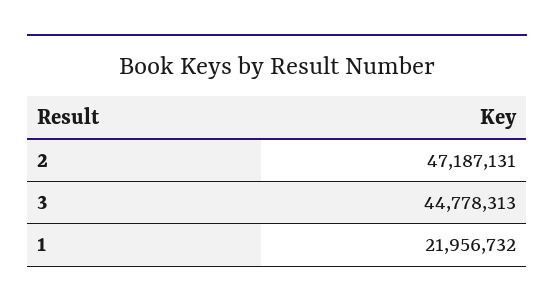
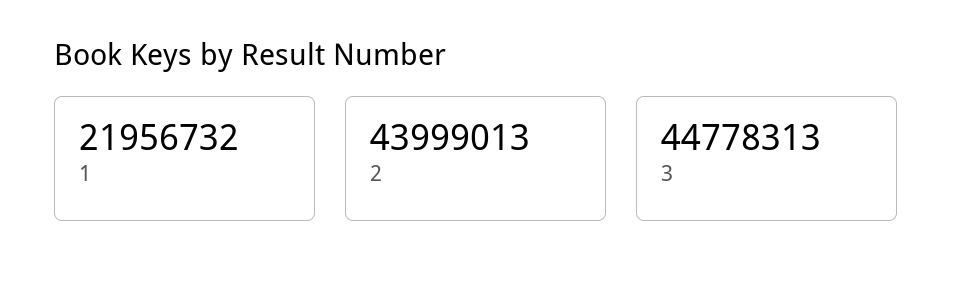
  {
-   "2": 47187131,
+   "2": 43999013,
    "3": 44778313,
    "1": 21956732
  }

